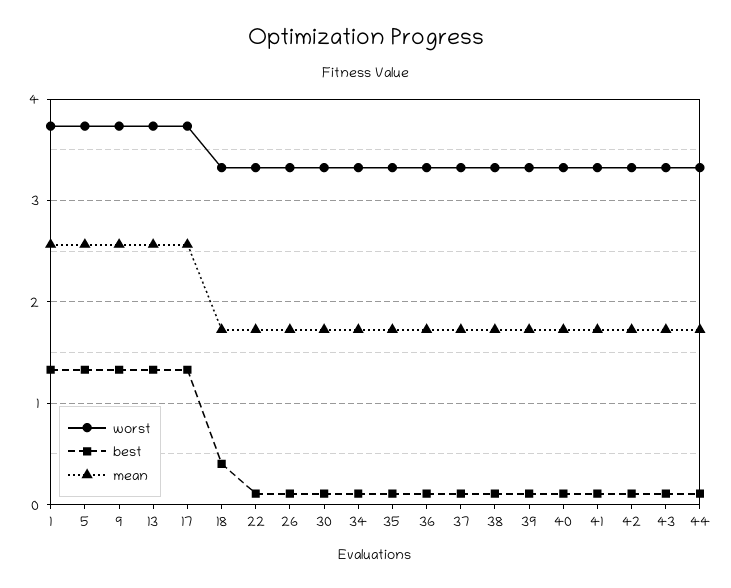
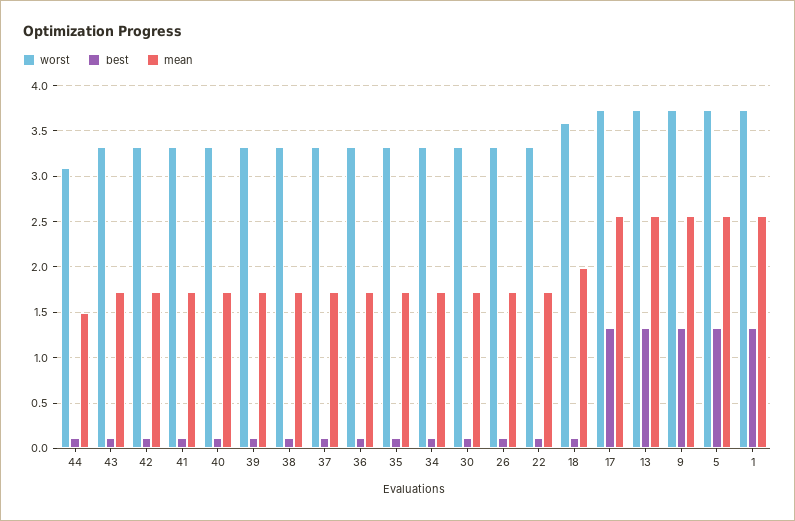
  {
    "worst": {
      "1": 3.7,
      "5": 3.7,
      "9": 3.7,
      "13": 3.7,
      "17": 3.7,
-     "18": 3.3,
+     "18": 3.6,
      "22": 3.3,
      "26": 3.3,
      "30": 3.3,
      "34": 3.3,
      "35": 3.3,
      "36": 3.3,
      "37": 3.3,
      "38": 3.3,
      "39": 3.3,
      "40": 3.3,
      "41": 3.3,
      "42": 3.3,
      "43": 3.3,
-     "44": 3.3
+     "44": 3.1
    },
    "best": {
      "1": 1.3,
      "5": 1.3,
      "9": 1.3,
      "13": 1.3,
      "17": 1.3,
-     "18": 0.4,
+     "18": 0.1,
      "22": 0.1,
      "26": 0.1,
      "30": 0.1,
      "34": 0.1,
      "35": 0.1,
      "36": 0.1,
      "37": 0.1,
      "38": 0.1,
      "39": 0.1,
      "40": 0.1,
      "41": 0.1,
      "42": 0.1,
      "43": 0.1,
      "44": 0.1
    },
    "mean": {
      "1": 2.6,
      "5": 2.6,
      "9": 2.6,
      "13": 2.6,
      "17": 2.6,
-     "18": 1.7,
+     "18": 2,
      "22": 1.7,
      "26": 1.7,
      "30": 1.7,
      "34": 1.7,
      "35": 1.7,
      "36": 1.7,
      "37": 1.7,
      "38": 1.7,
      "39": 1.7,
      "40": 1.7,
      "41": 1.7,
      "42": 1.7,
      "43": 1.7,
-     "44": 1.7
+     "44": 1.5
    }
  }

